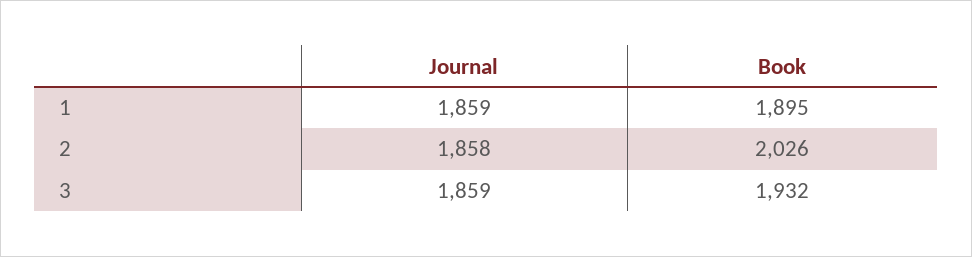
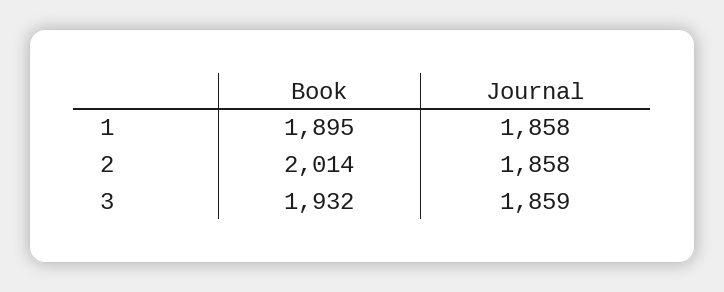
  {
    "Journal": {
-     "1": 1859,
+     "1": 1858,
      "2": 1858,
      "3": 1859
    },
    "Book": {
      "1": 1895,
-     "2": 2026,
+     "2": 2014,
      "3": 1932
    }
  }

